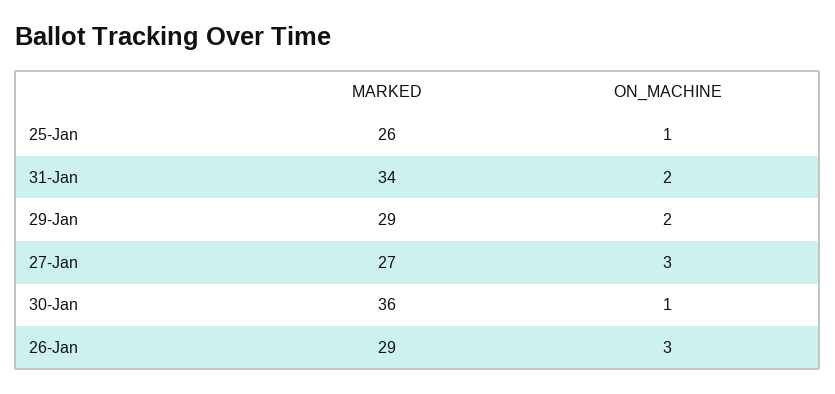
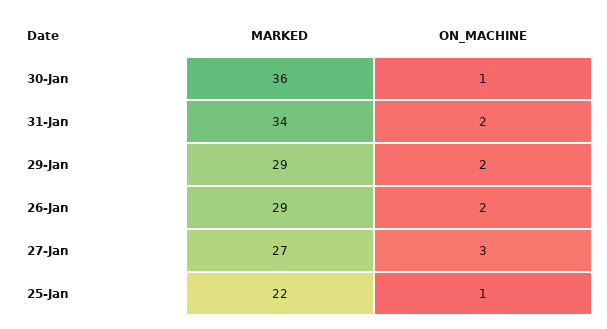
  {
    "MARKED": {
-     "25-Jan": 26,
+     "25-Jan": 22,
      "31-Jan": 34,
      "29-Jan": 29,
      "27-Jan": 27,
      "30-Jan": 36,
      "26-Jan": 29
    },
    "ON_MACHINE": {
      "25-Jan": 1,
      "31-Jan": 2,
      "29-Jan": 2,
      "27-Jan": 3,
      "30-Jan": 1,
-     "26-Jan": 3
+     "26-Jan": 2
    }
  }

